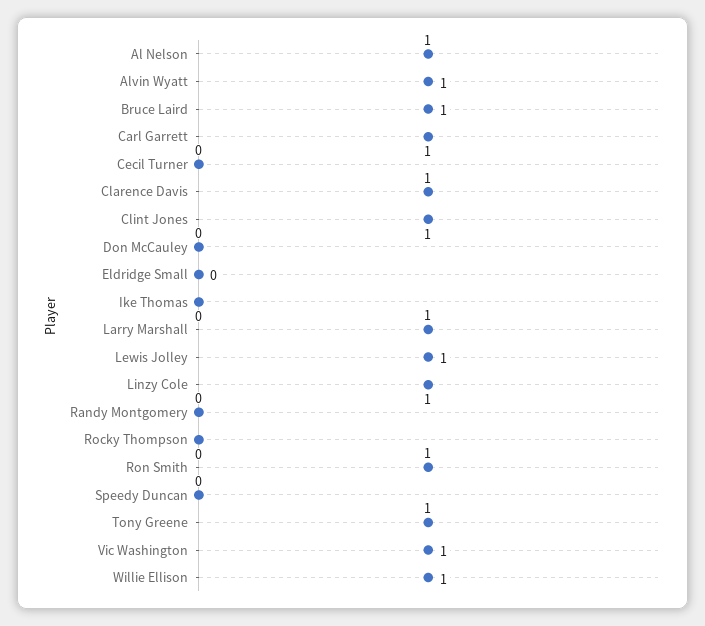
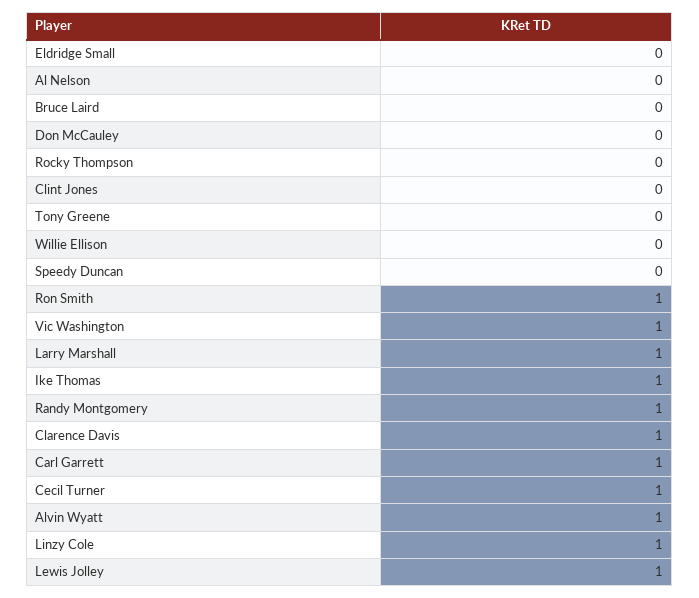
  {
-   "Al Nelson": 1,
+   "Al Nelson": 0,
    "Alvin Wyatt": 1,
-   "Bruce Laird": 1,
+   "Bruce Laird": 0,
    "Carl Garrett": 1,
-   "Cecil Turner": 0,
+   "Cecil Turner": 1,
    "Clarence Davis": 1,
-   "Clint Jones": 1,
+   "Clint Jones": 0,
    "Don McCauley": 0,
    "Eldridge Small": 0,
-   "Ike Thomas": 0,
+   "Ike Thomas": 1,
    "Larry Marshall": 1,
    "Lewis Jolley": 1,
    "Linzy Cole": 1,
-   "Randy Montgomery": 0,
+   "Randy Montgomery": 1,
    "Rocky Thompson": 0,
    "Ron Smith": 1,
    "Speedy Duncan": 0,
-   "Tony Greene": 1,
+   "Tony Greene": 0,
    "Vic Washington": 1,
-   "Willie Ellison": 1
+   "Willie Ellison": 0
  }

